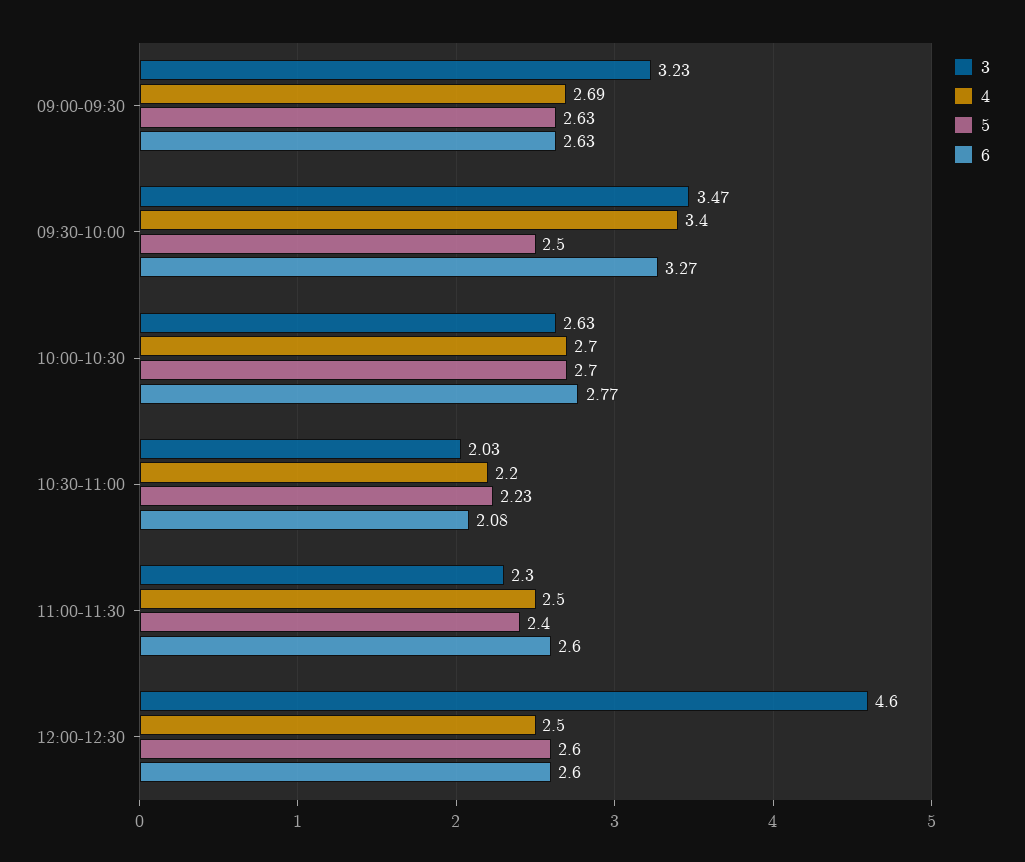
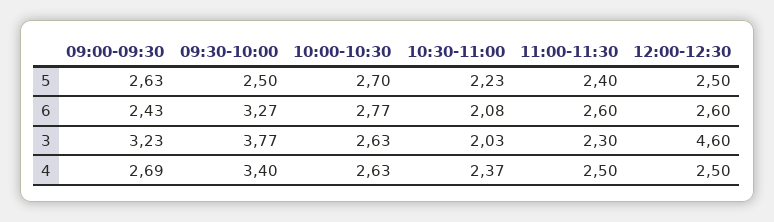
  {
    "3": {
      "09:00-09:30": 3.23,
-     "09:30-10:00": 3.47,
+     "09:30-10:00": 3.77,
      "10:00-10:30": 2.63,
      "10:30-11:00": 2.03,
      "11:00-11:30": 2.3,
      "12:00-12:30": 4.6
    },
    "4": {
      "09:00-09:30": 2.69,
      "09:30-10:00": 3.4,
-     "10:00-10:30": 2.7,
+     "10:00-10:30": 2.63,
-     "10:30-11:00": 2.2,
+     "10:30-11:00": 2.37,
      "11:00-11:30": 2.5,
      "12:00-12:30": 2.5
    },
    "5": {
      "09:00-09:30": 2.63,
      "09:30-10:00": 2.5,
      "10:00-10:30": 2.7,
      "10:30-11:00": 2.23,
      "11:00-11:30": 2.4,
-     "12:00-12:30": 2.6
+     "12:00-12:30": 2.5
    },
    "6": {
-     "09:00-09:30": 2.63,
+     "09:00-09:30": 2.43,
      "09:30-10:00": 3.27,
      "10:00-10:30": 2.77,
      "10:30-11:00": 2.08,
      "11:00-11:30": 2.6,
      "12:00-12:30": 2.6
    }
  }

